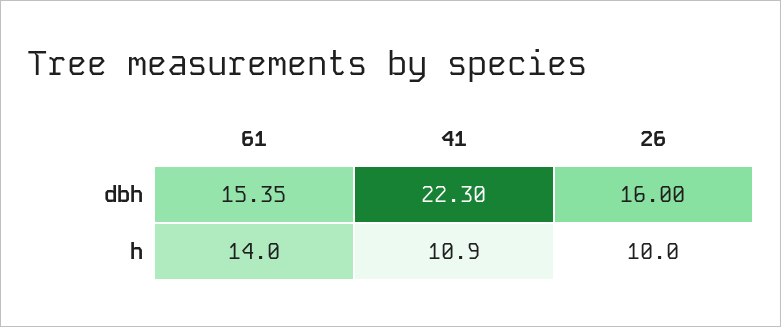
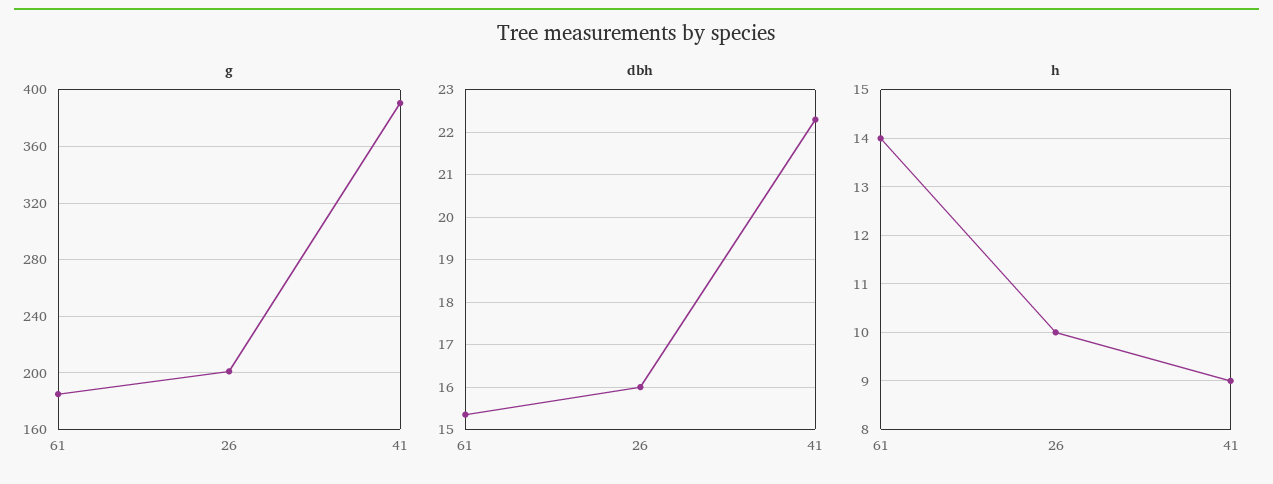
  {
    "dbh": {
      "61": 15.35,
      "41": 22.3,
      "26": 16
    },
    "h": {
      "61": 14,
-     "41": 10.9,
+     "41": 9,
      "26": 10
-   }
+   },
+   "g": {
+     "61": 185,
+     "26": 200,
+     "41": 390
+   }
  }

